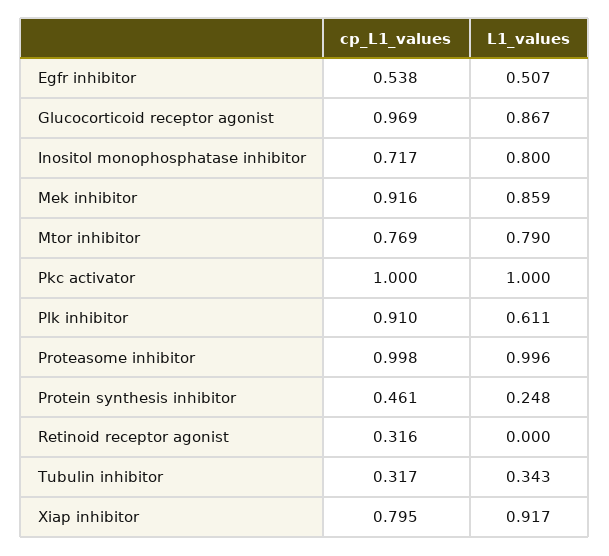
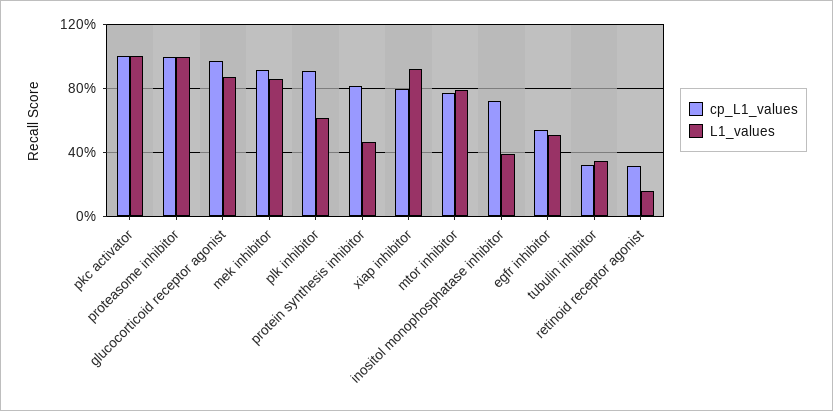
  {
    "cp_L1_values": {
      "Egfr inhibitor": 0.538,
      "Glucocorticoid receptor agonist": 0.969,
      "Inositol monophosphatase inhibitor": 0.717,
      "Mek inhibitor": 0.916,
      "Mtor inhibitor": 0.769,
      "Pkc activator": 1,
      "Plk inhibitor": 0.91,
      "Proteasome inhibitor": 0.998,
-     "Protein synthesis inhibitor": 0.461,
+     "Protein synthesis inhibitor": 0.8,
      "Retinoid receptor agonist": 0.316,
      "Tubulin inhibitor": 0.317,
      "Xiap inhibitor": 0.795
    },
    "L1_values": {
      "Egfr inhibitor": 0.507,
      "Glucocorticoid receptor agonist": 0.867,
-     "Inositol monophosphatase inhibitor": 0.8,
+     "Inositol monophosphatase inhibitor": 0.4,
      "Mek inhibitor": 0.859,
      "Mtor inhibitor": 0.79,
      "Pkc activator": 1,
      "Plk inhibitor": 0.611,
      "Proteasome inhibitor": 0.996,
-     "Protein synthesis inhibitor": 0.248,
+     "Protein synthesis inhibitor": 0.45,
-     "Retinoid receptor agonist": 0,
+     "Retinoid receptor agonist": 0.15,
      "Tubulin inhibitor": 0.343,
      "Xiap inhibitor": 0.917
    }
  }

